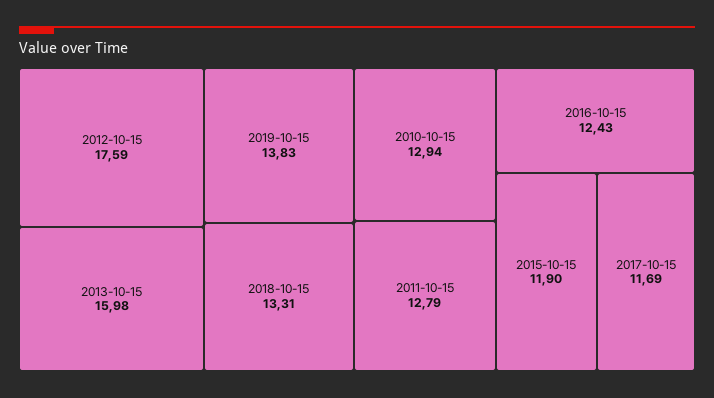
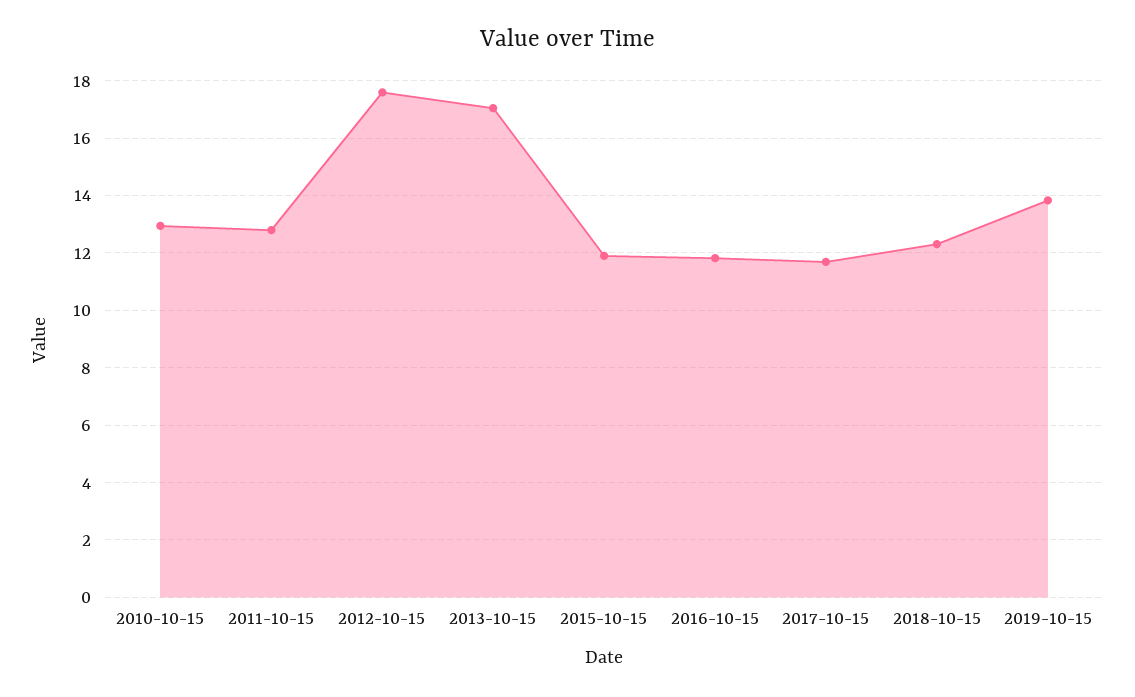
  {
    "2012-10-15": 17.59,
-   "2013-10-15": 15.98,
+   "2013-10-15": 17,
    "2019-10-15": 13.83,
-   "2018-10-15": 13.31,
+   "2018-10-15": 12.25,
    "2010-10-15": 12.94,
    "2011-10-15": 12.79,
-   "2016-10-15": 12.43,
+   "2016-10-15": 11.75,
    "2015-10-15": 11.9,
    "2017-10-15": 11.69
  }

